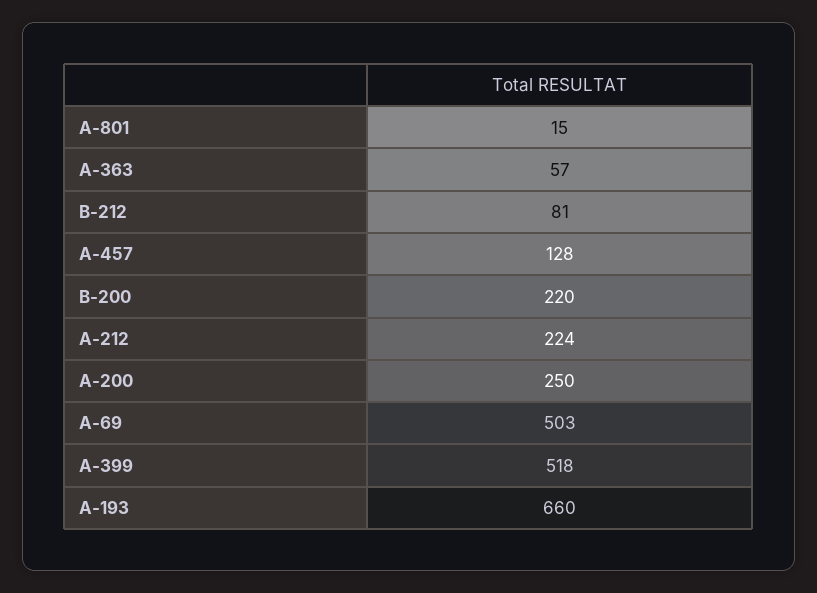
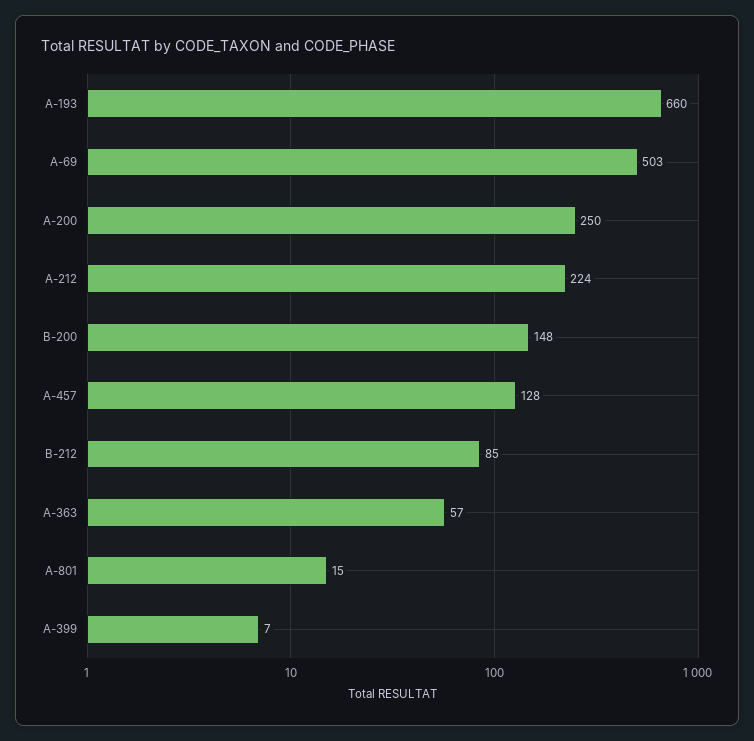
  {
    "A-801": 15,
    "A-363": 57,
-   "B-212": 81,
+   "B-212": 85,
    "A-457": 128,
-   "B-200": 220,
+   "B-200": 148,
    "A-212": 224,
    "A-200": 250,
    "A-69": 503,
-   "A-399": 518,
+   "A-399": 7,
    "A-193": 660
  }

